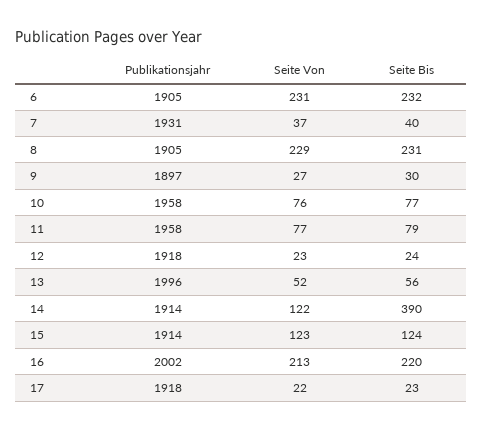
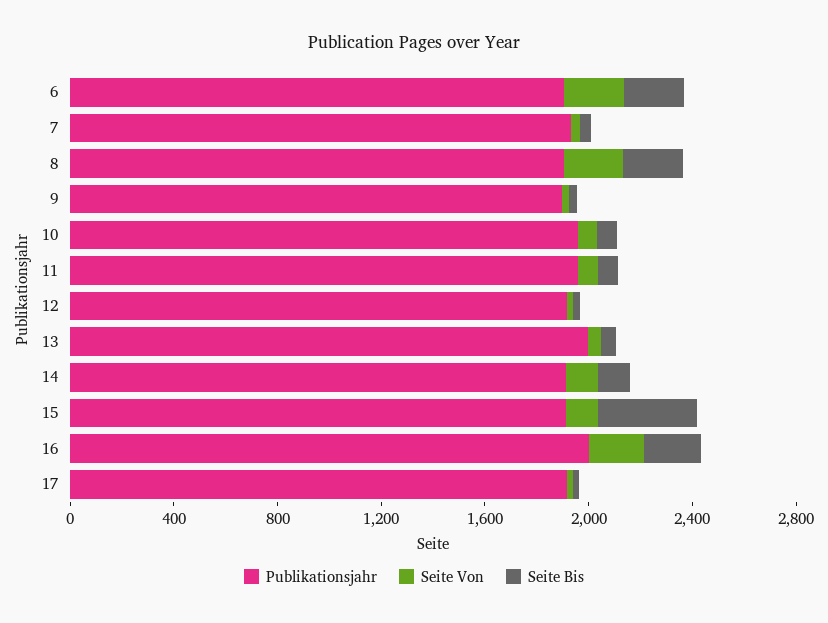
  {
    "Publikationsjahr": {
      "6": 1905,
      "7": 1931,
      "8": 1905,
      "9": 1897,
      "10": 1958,
      "11": 1958,
      "12": 1918,
      "13": 1996,
      "14": 1914,
      "15": 1914,
      "16": 2002,
      "17": 1918
    },
    "Seite Von": {
      "6": 231,
      "7": 37,
      "8": 229,
      "9": 27,
      "10": 76,
      "11": 77,
      "12": 23,
      "13": 52,
      "14": 122,
      "15": 123,
      "16": 213,
      "17": 22
    },
    "Seite Bis": {
      "6": 232,
      "7": 40,
      "8": 231,
      "9": 30,
      "10": 77,
      "11": 79,
      "12": 24,
      "13": 56,
-     "14": 390,
+     "14": 100,
-     "15": 124,
+     "15": 400,
      "16": 220,
      "17": 23
    }
  }

